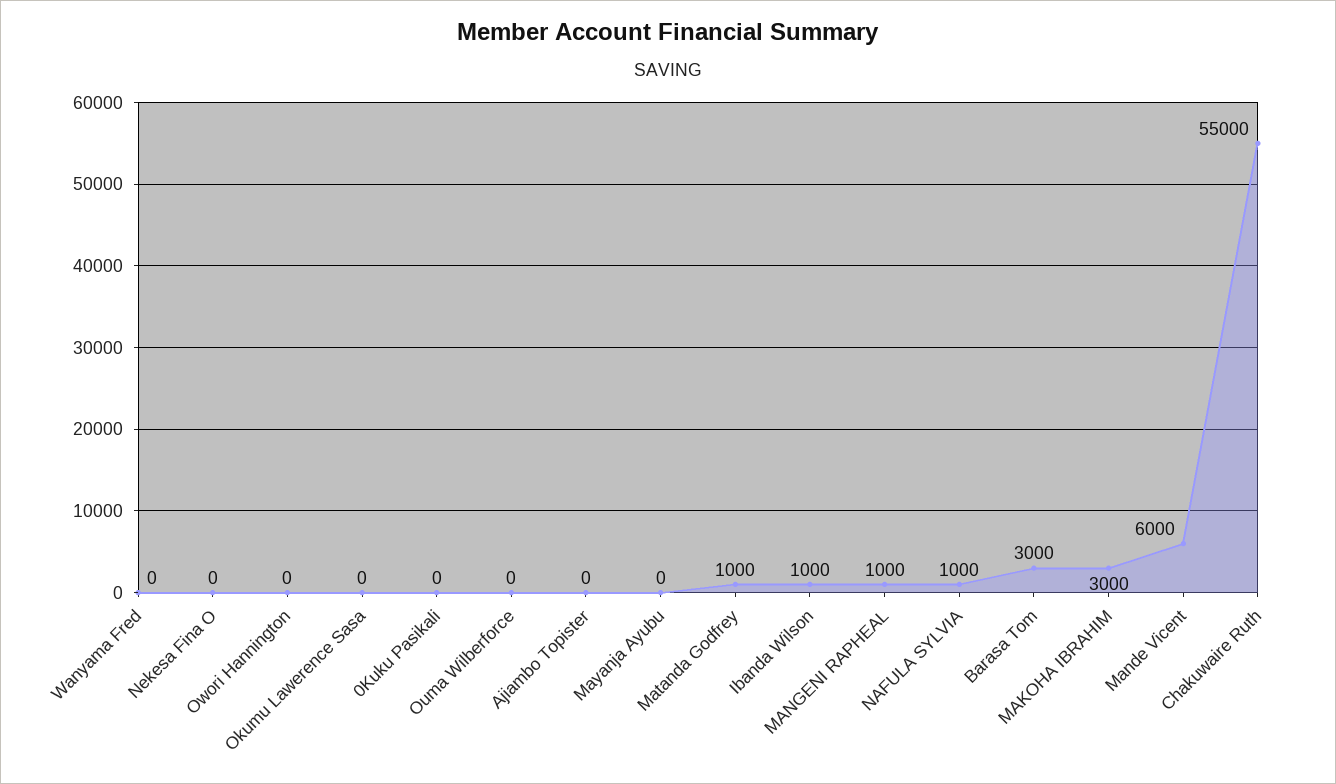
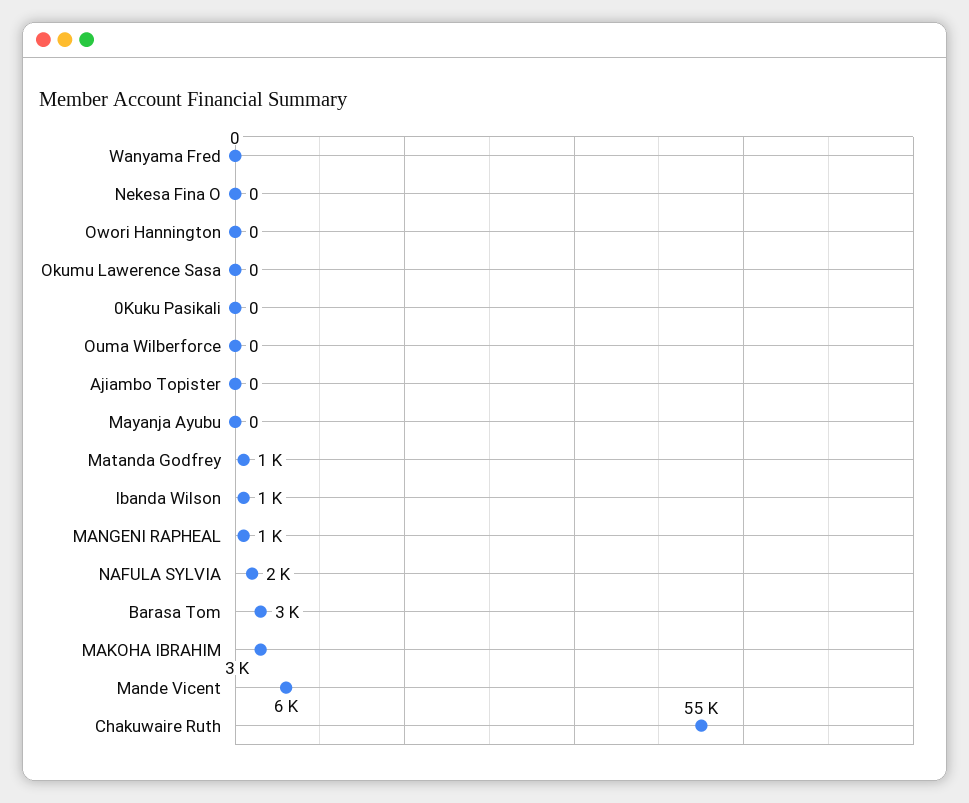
  {
    "Wanyama Fred": 0,
    "Nekesa Fina O": 0,
    "Owori Hannington": 0,
    "Okumu Lawerence Sasa": 0,
    "0Kuku Pasikali": 0,
    "Ouma Wilberforce": 0,
    "Ajiambo Topister": 0,
    "Mayanja Ayubu": 0,
    "Matanda Godfrey": 1000,
    "Ibanda Wilson": 1000,
    "MANGENI RAPHEAL": 1000,
-   "NAFULA SYLVIA": 1000,
+   "NAFULA SYLVIA": 2000,
    "Barasa Tom": 3000,
    "MAKOHA IBRAHIM": 3000,
    "Mande Vicent": 6000,
    "Chakuwaire Ruth": 55000
  }

